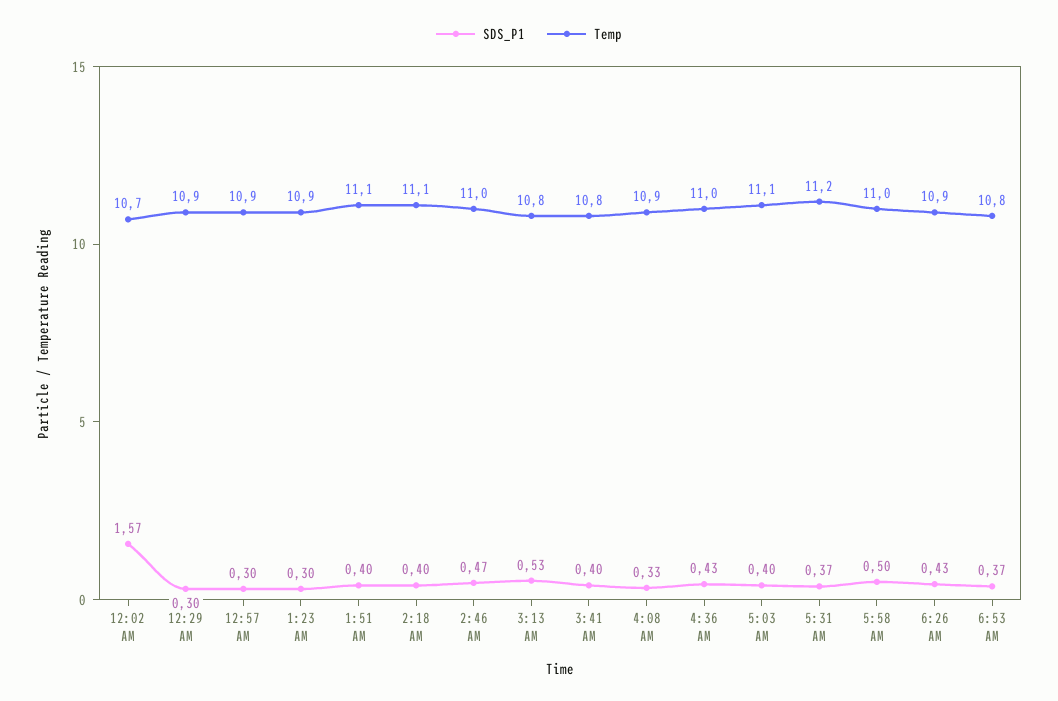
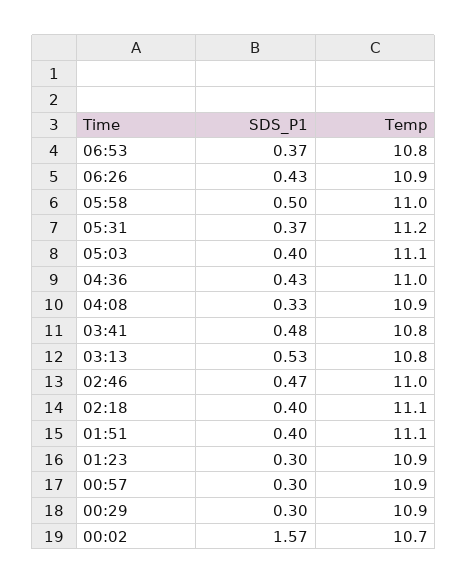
  {
    "SDS_P1": {
      "12:02 AM": 1.57,
      "12:29 AM": 0.3,
      "12:57 AM": 0.3,
      "1:23 AM": 0.3,
      "1:51 AM": 0.4,
      "2:18 AM": 0.4,
      "2:46 AM": 0.47,
      "3:13 AM": 0.53,
-     "3:41 AM": 0.4,
+     "3:41 AM": 0.48,
      "4:08 AM": 0.33,
      "4:36 AM": 0.43,
      "5:03 AM": 0.4,
      "5:31 AM": 0.37,
      "5:58 AM": 0.5,
      "6:26 AM": 0.43,
      "6:53 AM": 0.37
    },
    "Temp": {
      "12:02 AM": 10.7,
      "12:29 AM": 10.9,
      "12:57 AM": 10.9,
      "1:23 AM": 10.9,
      "1:51 AM": 11.1,
      "2:18 AM": 11.1,
      "2:46 AM": 11,
      "3:13 AM": 10.8,
      "3:41 AM": 10.8,
      "4:08 AM": 10.9,
      "4:36 AM": 11,
      "5:03 AM": 11.1,
      "5:31 AM": 11.2,
      "5:58 AM": 11,
      "6:26 AM": 10.9,
      "6:53 AM": 10.8
    }
  }

